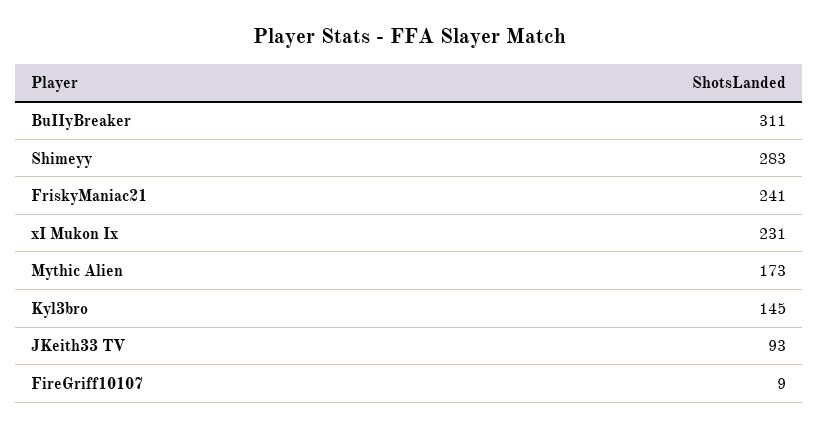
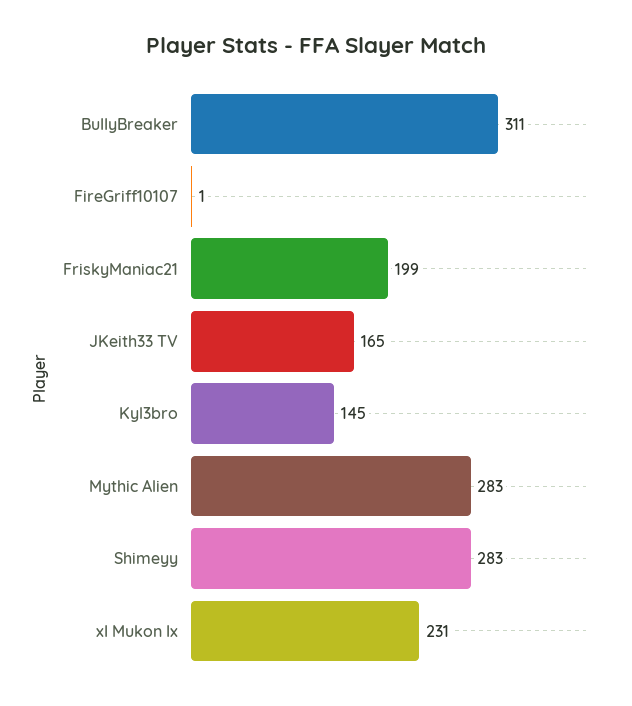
  {
    "BuIIyBreaker": 311,
    "Shimeyy": 283,
-   "FriskyManiac21": 241,
+   "FriskyManiac21": 199,
    "xI Mukon Ix": 231,
-   "Mythic Alien": 173,
+   "Mythic Alien": 283,
    "Kyl3bro": 145,
-   "JKeith33 TV": 93,
+   "JKeith33 TV": 165,
-   "FireGriff10107": 9
+   "FireGriff10107": 1
  }

